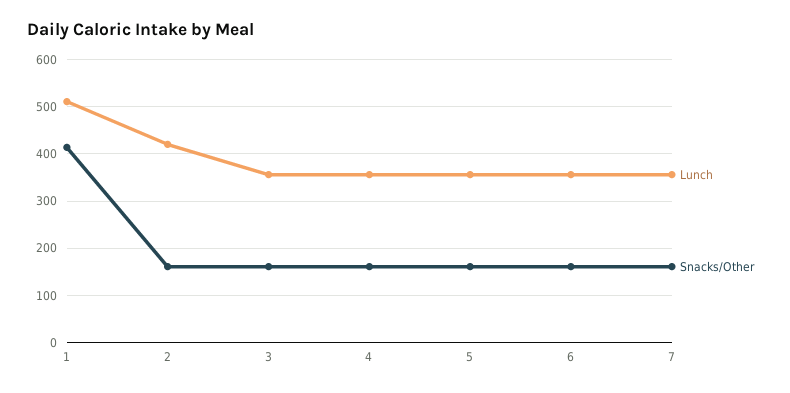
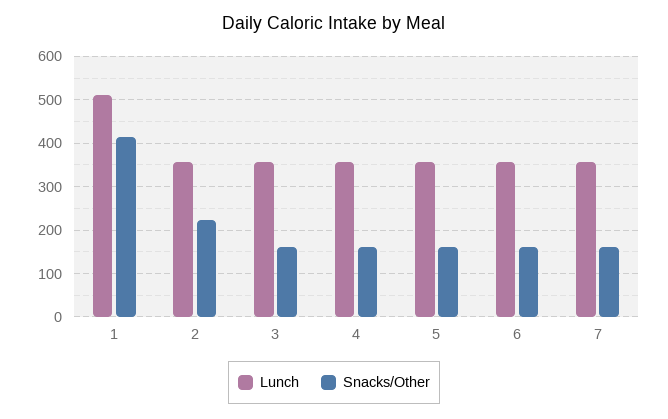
  {
    "Lunch": {
      "1": 520,
-     "2": 420,
+     "2": 360,
      "3": 360,
      "4": 360,
      "5": 360,
      "6": 360,
      "7": 360
    },
    "Snacks/Other": {
      "1": 420,
-     "2": 160,
+     "2": 220,
      "3": 160,
      "4": 160,
      "5": 160,
      "6": 160,
      "7": 160
    }
  }

